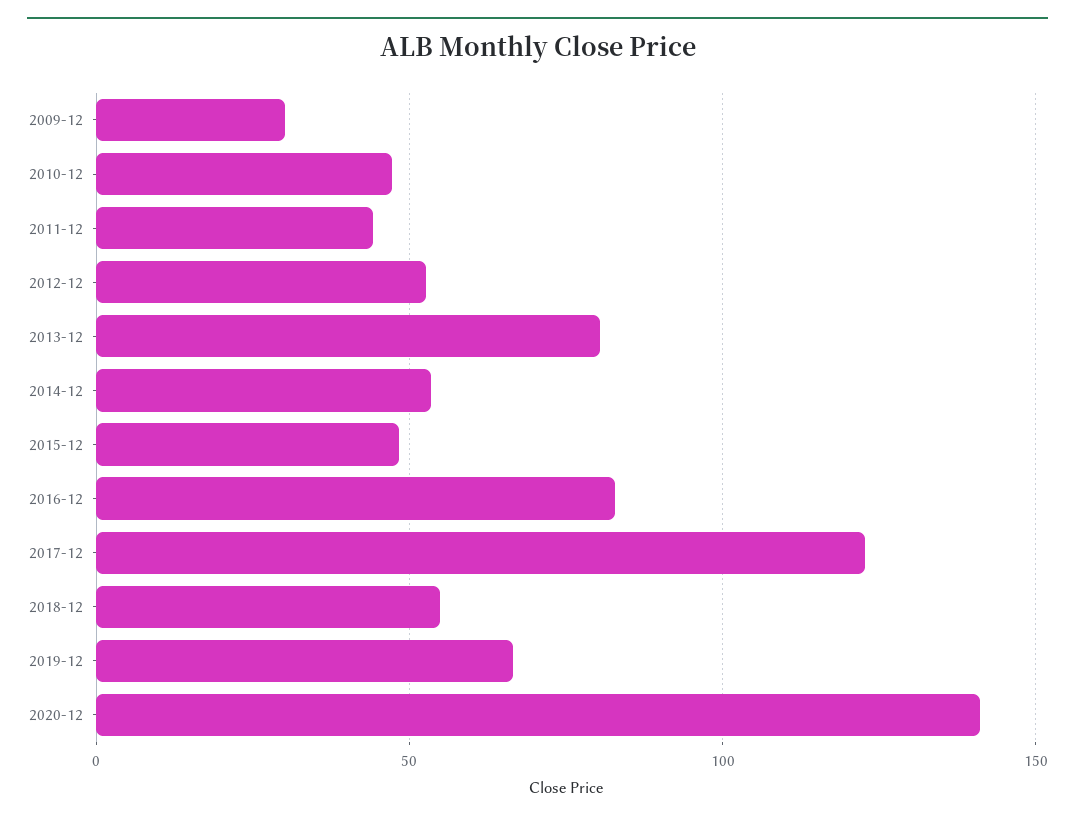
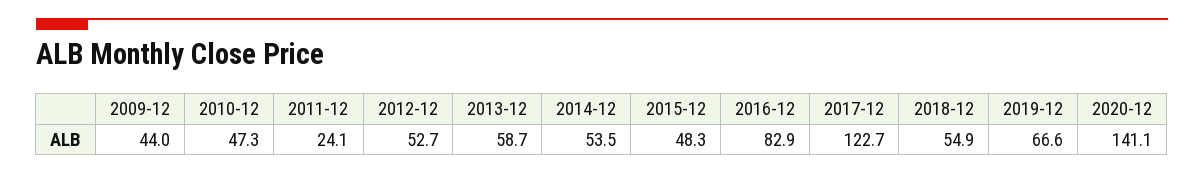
  {
-   "2009-12": 30,
+   "2009-12": 44,
    "2010-12": 47.3,
-   "2011-12": 45,
+   "2011-12": 24.1,
    "2012-12": 52.7,
-   "2013-12": 80,
+   "2013-12": 58.7,
    "2014-12": 53.5,
    "2015-12": 48.3,
    "2016-12": 82.9,
    "2017-12": 122.7,
    "2018-12": 54.9,
    "2019-12": 66.6,
    "2020-12": 141.1
  }

